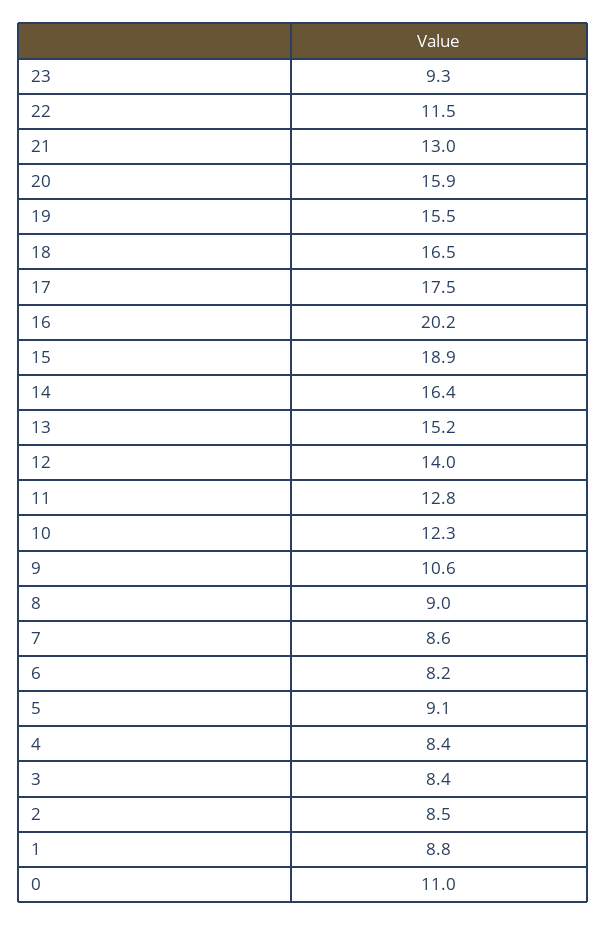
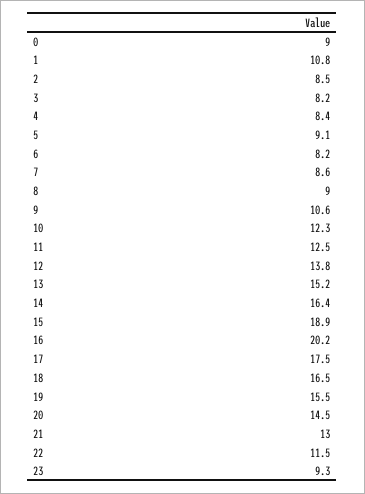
  {
    "23": 9.3,
    "22": 11.5,
    "21": 13,
-   "20": 15.9,
+   "20": 14.5,
    "19": 15.5,
    "18": 16.5,
    "17": 17.5,
    "16": 20.2,
    "15": 18.9,
    "14": 16.4,
    "13": 15.2,
-   "12": 14,
+   "12": 13.8,
-   "11": 12.8,
+   "11": 12.5,
    "10": 12.3,
    "9": 10.6,
    "8": 9,
    "7": 8.6,
    "6": 8.2,
    "5": 9.1,
    "4": 8.4,
-   "3": 8.4,
+   "3": 8.2,
    "2": 8.5,
-   "1": 8.8,
+   "1": 10.8,
-   "0": 11
+   "0": 9
  }

